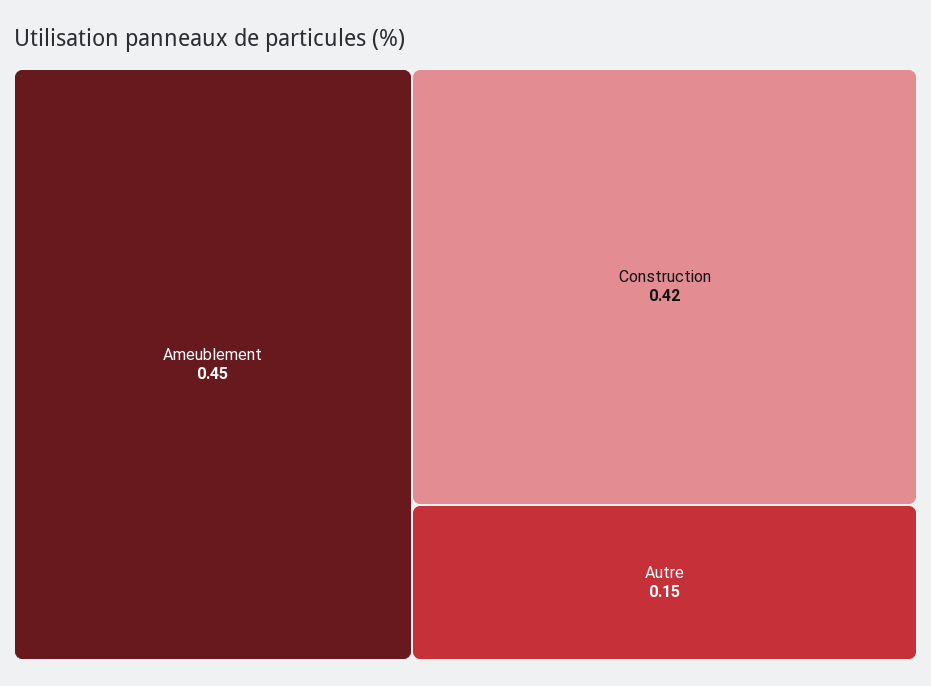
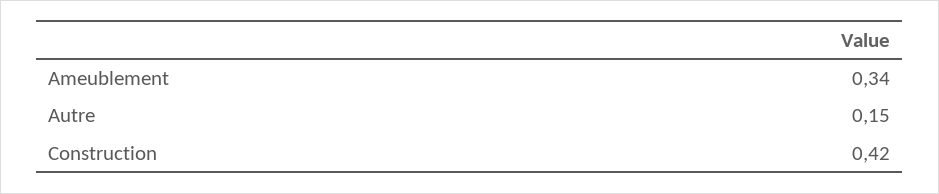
  {
-   "Ameublement": 0.45,
+   "Ameublement": 0.34,
    "Construction": 0.42,
    "Autre": 0.15
  }

